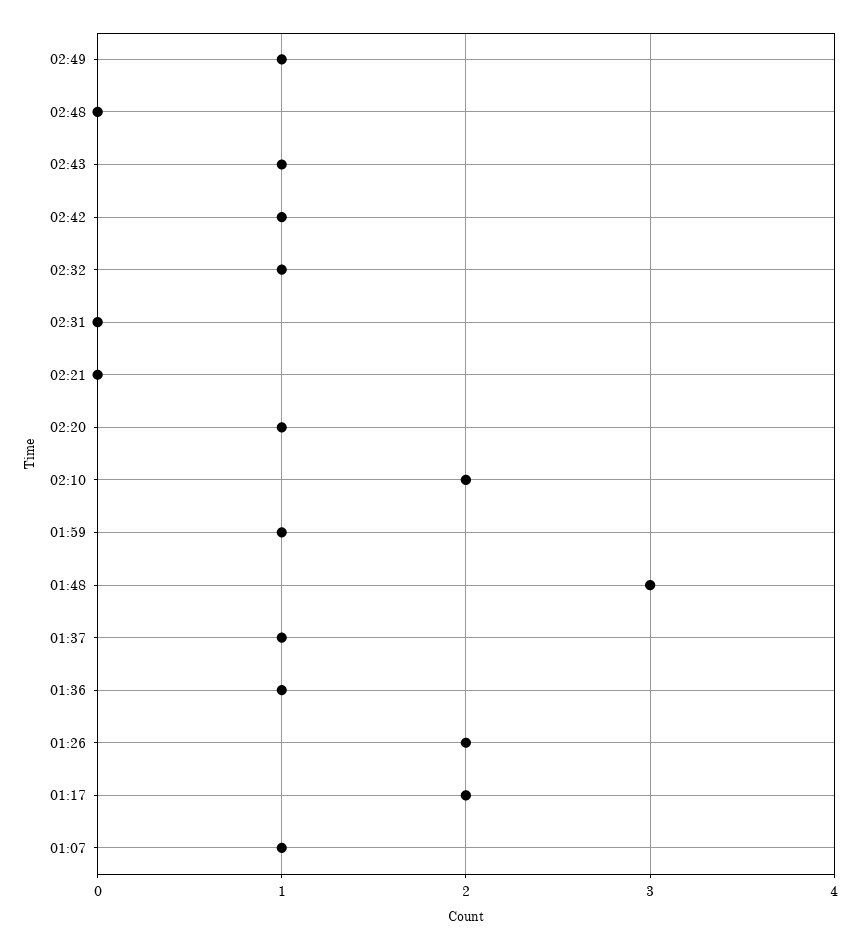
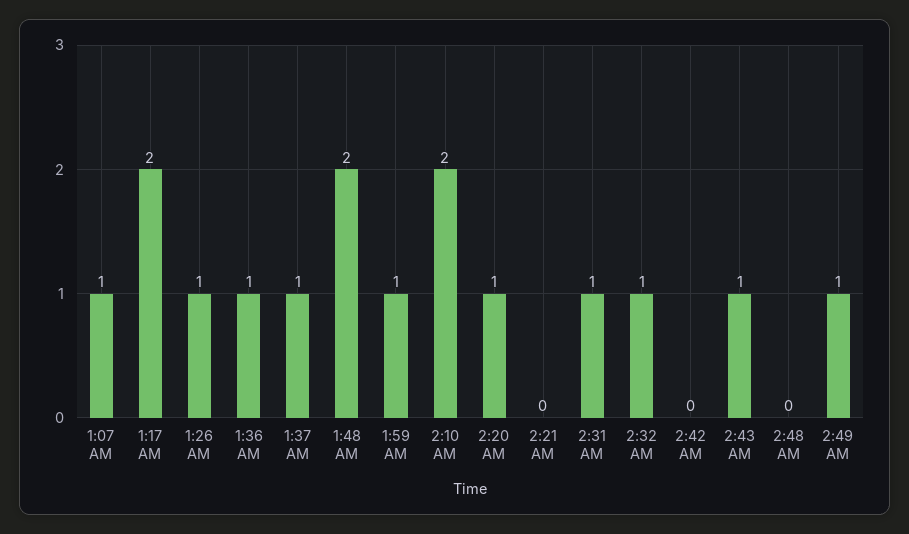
  {
    "02:49": 1,
    "02:48": 0,
    "02:43": 1,
-   "02:42": 1,
+   "02:42": 0,
    "02:32": 1,
-   "02:31": 0,
+   "02:31": 1,
    "02:21": 0,
    "02:20": 1,
    "02:10": 2,
    "01:59": 1,
-   "01:48": 3,
+   "01:48": 2,
    "01:37": 1,
    "01:36": 1,
-   "01:26": 2,
+   "01:26": 1,
    "01:17": 2,
    "01:07": 1
  }

